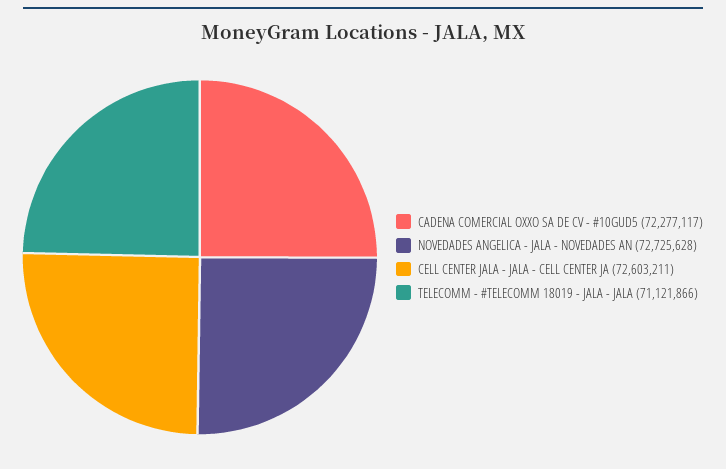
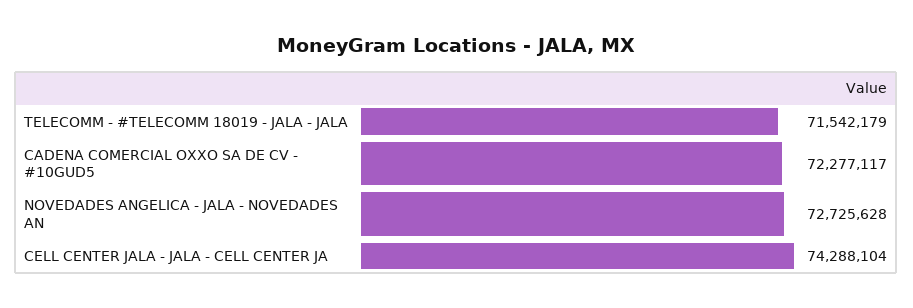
  {
    "CADENA COMERCIAL OXXO SA DE CV - #10GUD5": 72277117,
    "NOVEDADES ANGELICA - JALA - NOVEDADES AN": 72725628,
-   "CELL CENTER JALA - JALA - CELL CENTER JA": 72603211,
+   "CELL CENTER JALA - JALA - CELL CENTER JA": 74288104,
-   "TELECOMM - #TELECOMM 18019 - JALA - JALA": 71121866
+   "TELECOMM - #TELECOMM 18019 - JALA - JALA": 71542179
  }

